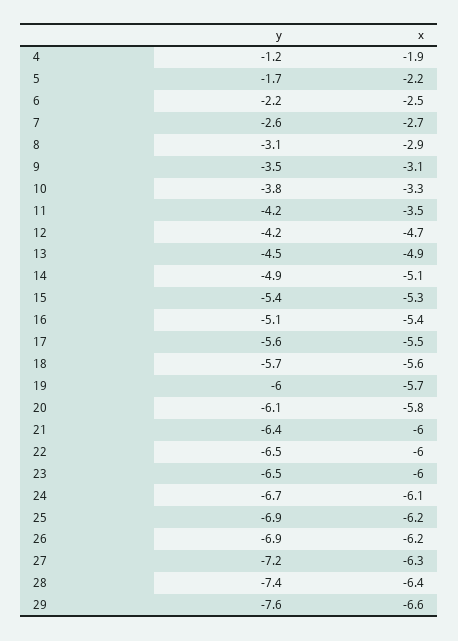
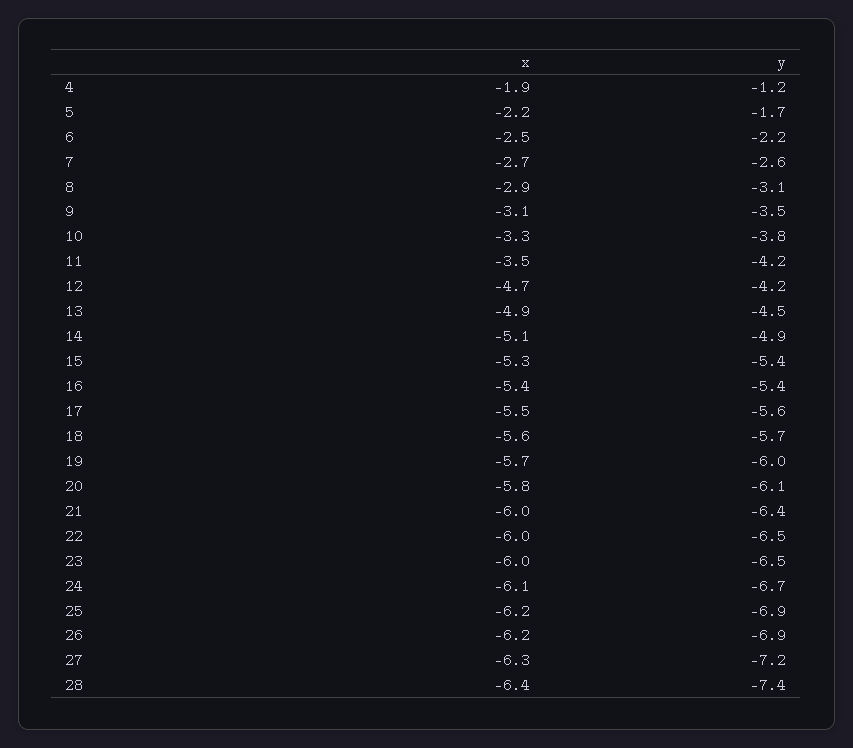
  {
    "y": {
      "4": -1.2,
      "5": -1.7,
      "6": -2.2,
      "7": -2.6,
      "8": -3.1,
      "9": -3.5,
      "10": -3.8,
      "11": -4.2,
      "12": -4.2,
      "13": -4.5,
      "14": -4.9,
      "15": -5.4,
-     "16": -5.1,
+     "16": -5.4,
      "17": -5.6,
      "18": -5.7,
      "19": -6,
      "20": -6.1,
      "21": -6.4,
      "22": -6.5,
      "23": -6.5,
      "24": -6.7,
      "25": -6.9,
      "26": -6.9,
      "27": -7.2,
-     "28": -7.4,
+     "28": -7.4
-     "29": -7.6
    },
    "x": {
      "4": -1.9,
      "5": -2.2,
      "6": -2.5,
      "7": -2.7,
      "8": -2.9,
      "9": -3.1,
      "10": -3.3,
      "11": -3.5,
      "12": -4.7,
      "13": -4.9,
      "14": -5.1,
      "15": -5.3,
      "16": -5.4,
      "17": -5.5,
      "18": -5.6,
      "19": -5.7,
      "20": -5.8,
      "21": -6,
      "22": -6,
      "23": -6,
      "24": -6.1,
      "25": -6.2,
      "26": -6.2,
      "27": -6.3,
-     "28": -6.4,
+     "28": -6.4
-     "29": -6.6
    }
  }

